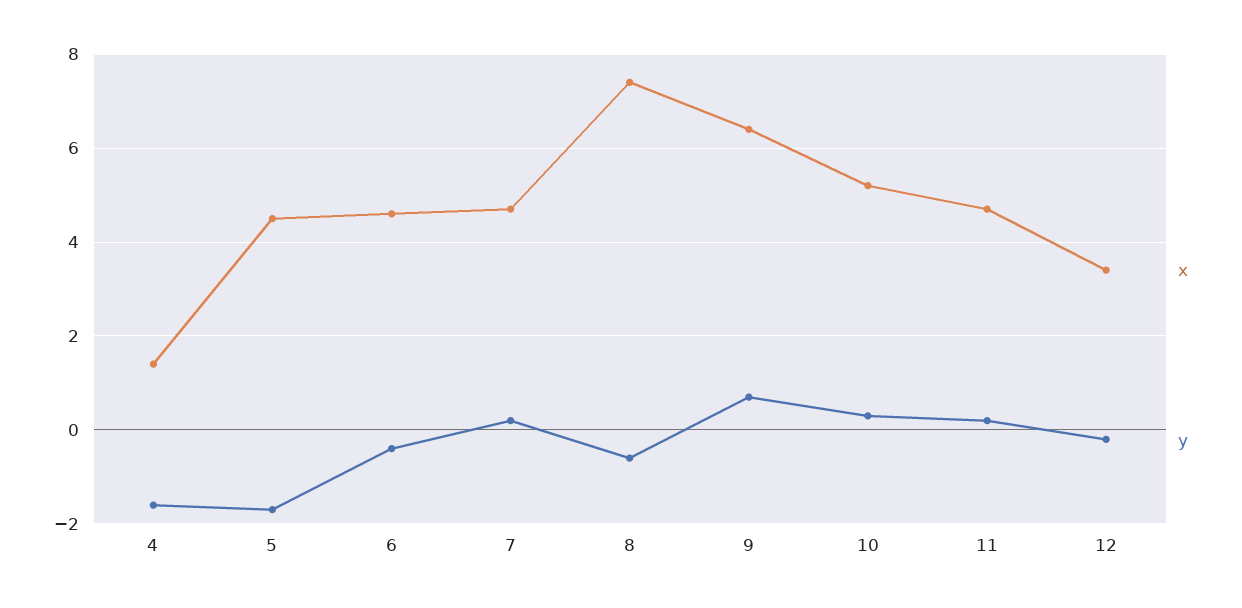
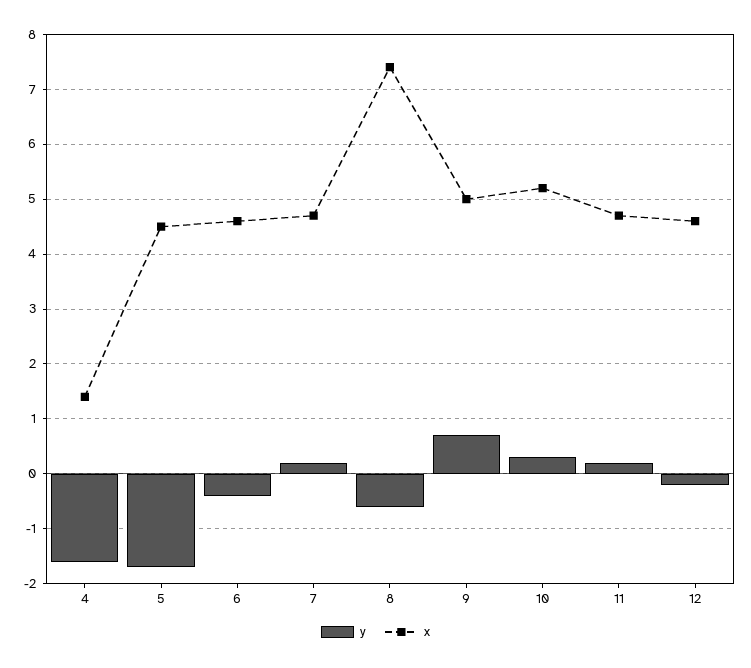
  {
    "x": {
      "4": 1.5,
      "5": 4.5,
      "6": 4.5,
      "7": 4.5,
      "8": 7.5,
-     "9": 6.5,
+     "9": 5,
      "10": 5,
      "11": 4.5,
-     "12": 3.5
+     "12": 4.5
    },
    "y": {
      "4": -1.5,
      "5": -1.5,
      "6": -0.5,
      "7": 0,
      "8": -0.5,
      "9": 0.5,
      "10": 0.5,
      "11": 0,
      "12": 0
    }
  }

